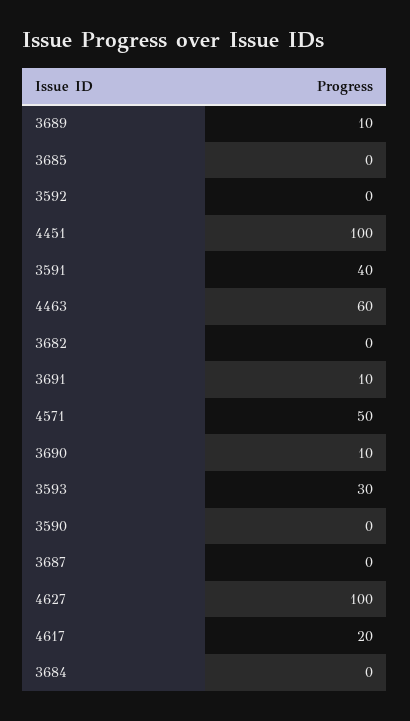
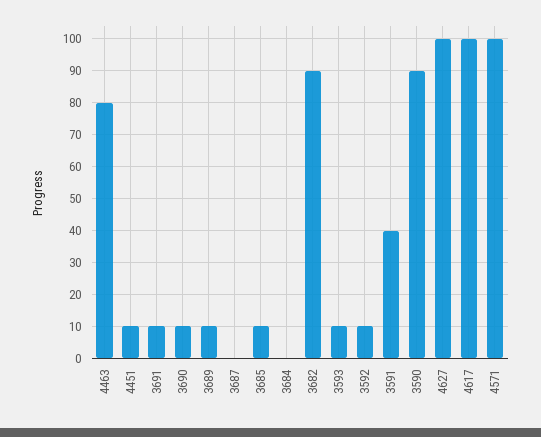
  {
    "3689": 10,
-   "3685": 0,
+   "3685": 10,
-   "3592": 0,
+   "3592": 10,
-   "4451": 100,
+   "4451": 10,
    "3591": 40,
-   "4463": 60,
+   "4463": 80,
-   "3682": 0,
+   "3682": 90,
    "3691": 10,
-   "4571": 50,
+   "4571": 100,
    "3690": 10,
-   "3593": 30,
+   "3593": 10,
-   "3590": 0,
+   "3590": 90,
    "3687": 0,
    "4627": 100,
-   "4617": 20,
+   "4617": 100,
    "3684": 0
  }

